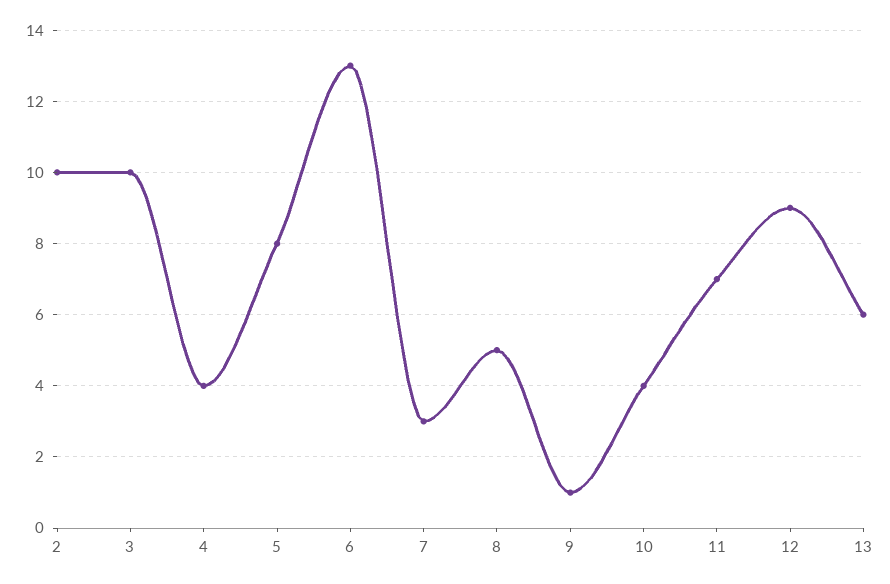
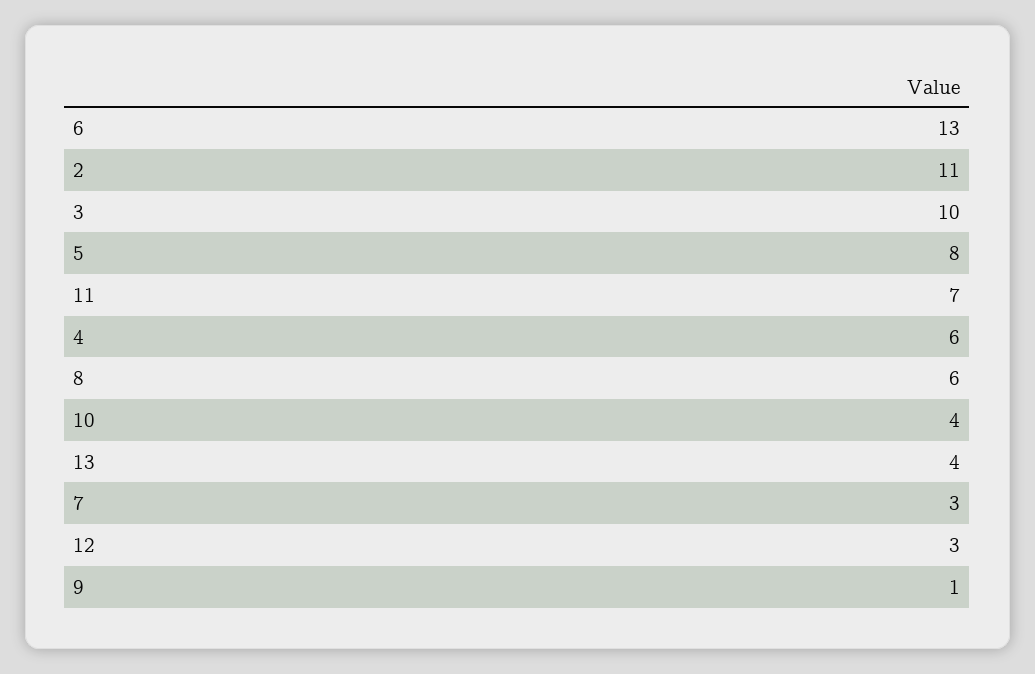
  {
-   "2": 10,
+   "2": 11,
    "3": 10,
-   "4": 4,
+   "4": 6,
    "5": 8,
    "6": 13,
    "7": 3,
-   "8": 5,
+   "8": 6,
    "9": 1,
    "10": 4,
    "11": 7,
-   "12": 9,
+   "12": 3,
-   "13": 6
+   "13": 4
  }

